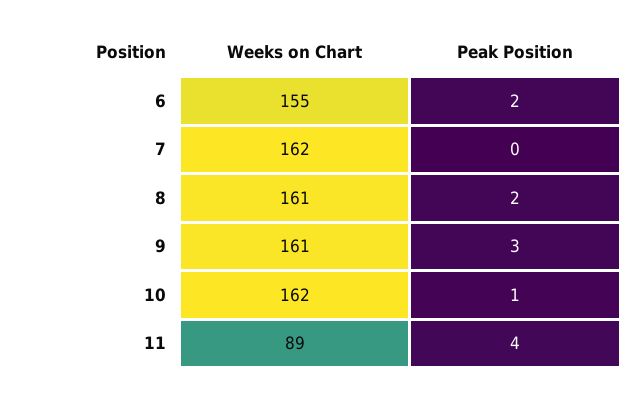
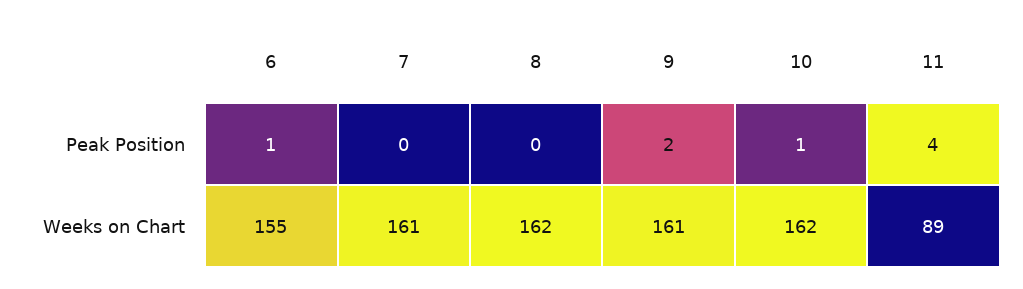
  {
    "Weeks on Chart": {
      "6": 155,
-     "7": 162,
+     "7": 161,
-     "8": 161,
+     "8": 162,
      "9": 161,
      "10": 162,
      "11": 89
    },
    "Peak Position": {
-     "6": 2,
+     "6": 1,
      "7": 0,
-     "8": 2,
+     "8": 0,
-     "9": 3,
+     "9": 2,
      "10": 1,
      "11": 4
    }
  }

